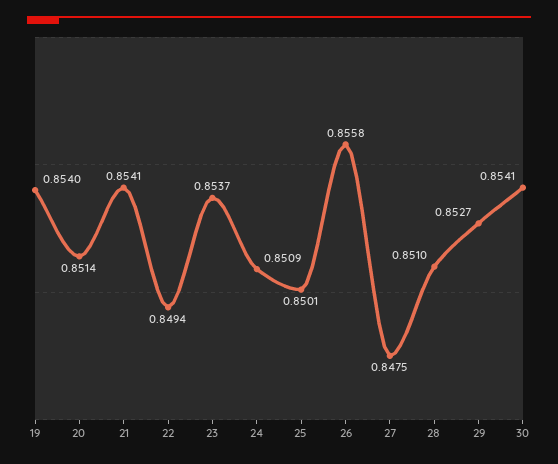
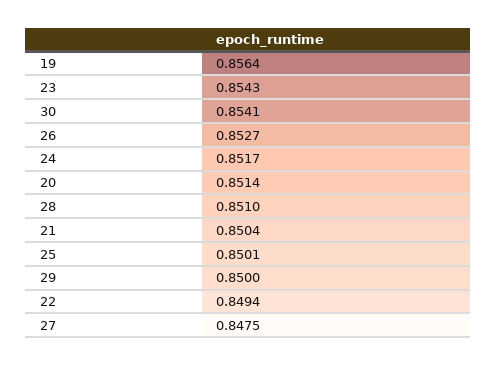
  {
-   "19": 0.854,
+   "19": 0.8564,
    "20": 0.8514,
-   "21": 0.8541,
+   "21": 0.8504,
    "22": 0.8494,
-   "23": 0.8537,
+   "23": 0.8543,
-   "24": 0.8509,
+   "24": 0.8517,
    "25": 0.8501,
-   "26": 0.8558,
+   "26": 0.8527,
    "27": 0.8475,
    "28": 0.851,
-   "29": 0.8527,
+   "29": 0.85,
    "30": 0.8541
  }

